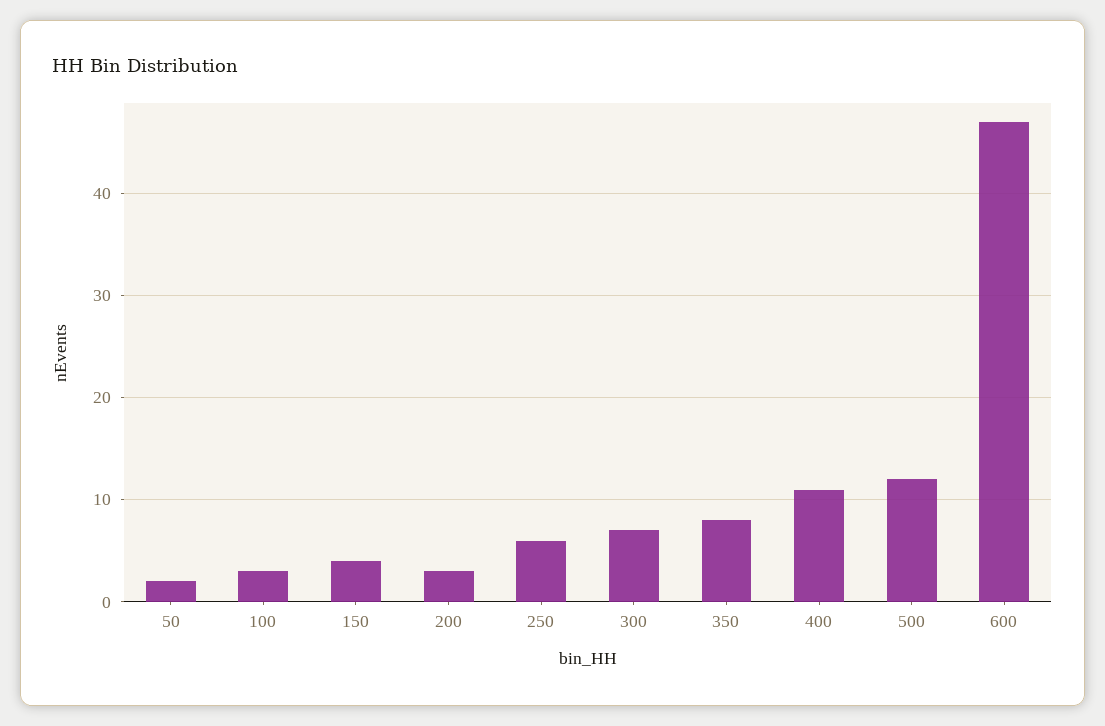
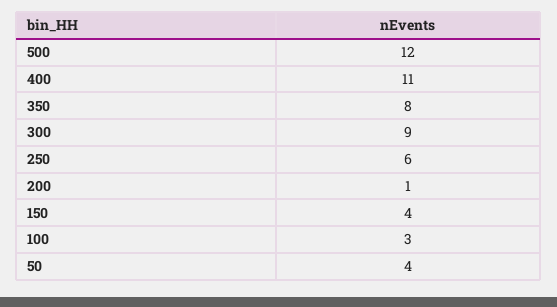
  {
-   "50": 2,
+   "50": 4,
    "100": 3,
    "150": 4,
-   "200": 3,
+   "200": 1,
    "250": 6,
-   "300": 7,
+   "300": 9,
    "350": 8,
    "400": 11,
-   "500": 12,
+   "500": 12
-   "600": 47
  }

